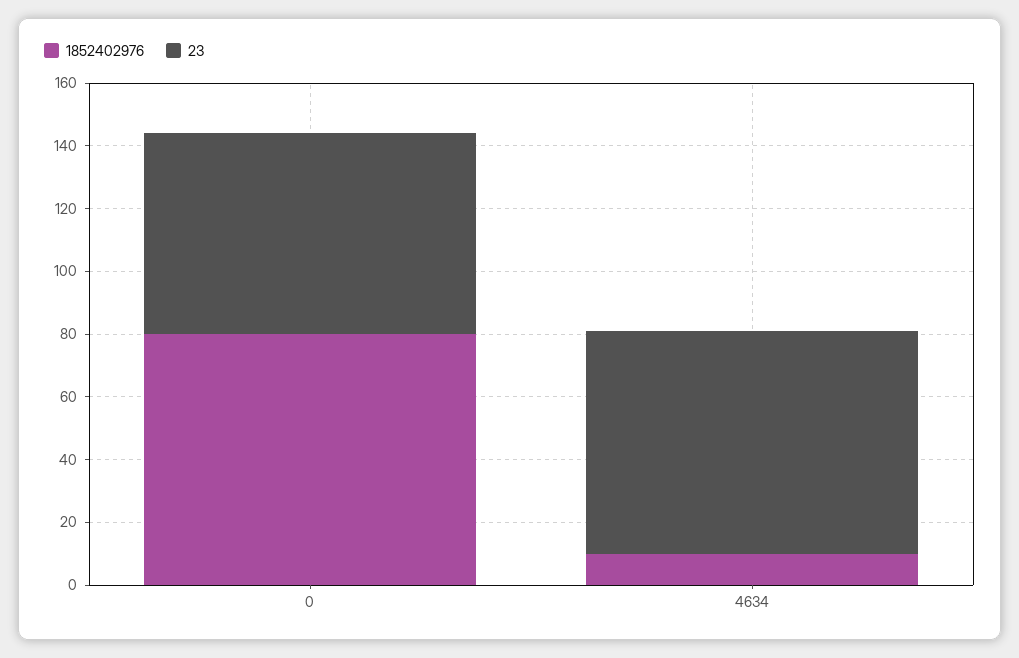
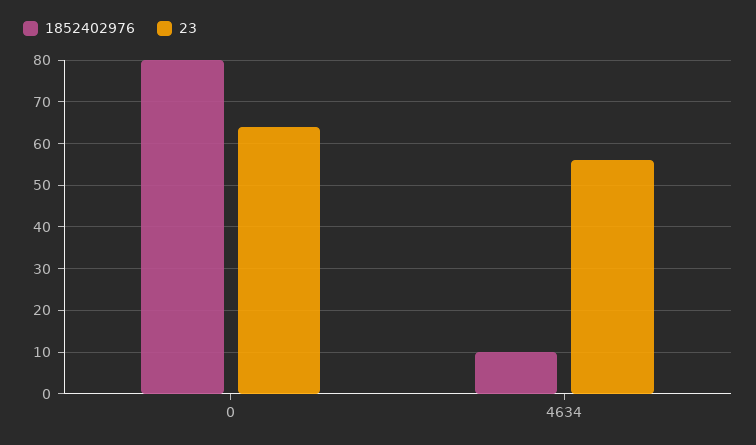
  {
    "1852402976": {
      "0": 80,
      "4634": 10
    },
    "23": {
      "0": 65,
-     "4634": 70
+     "4634": 55
    }
  }

